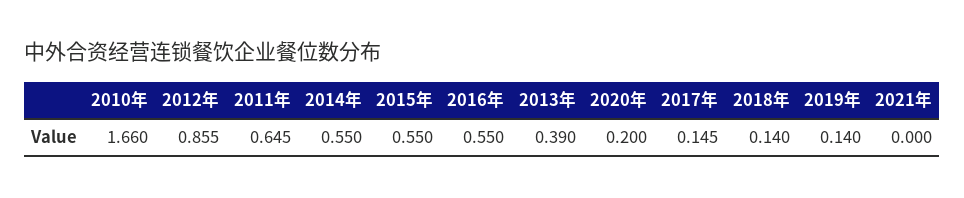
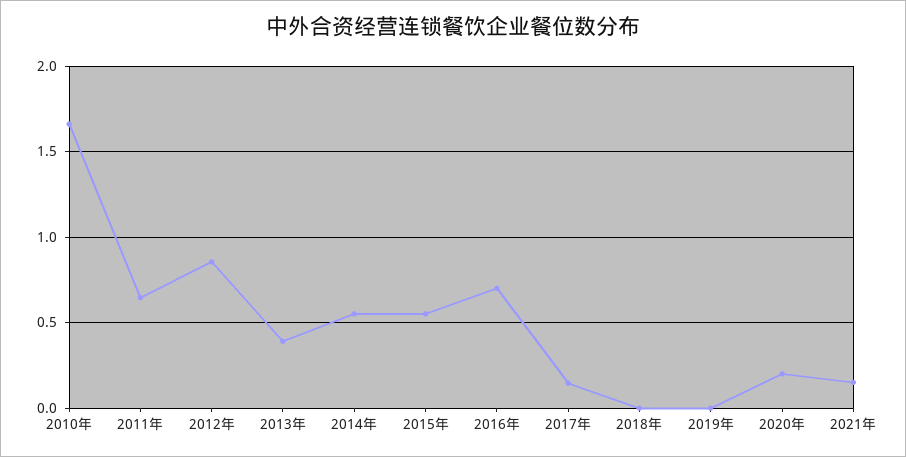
  {
    "2010年": 1.66,
    "2012年": 0.855,
    "2011年": 0.645,
    "2014年": 0.55,
    "2015年": 0.55,
-   "2016年": 0.55,
+   "2016年": 0.7,
    "2013年": 0.39,
    "2020年": 0.2,
    "2017年": 0.145,
-   "2018年": 0.14,
+   "2018年": 0,
-   "2019年": 0.14,
+   "2019年": 0,
-   "2021年": 0
+   "2021年": 0.15
  }

